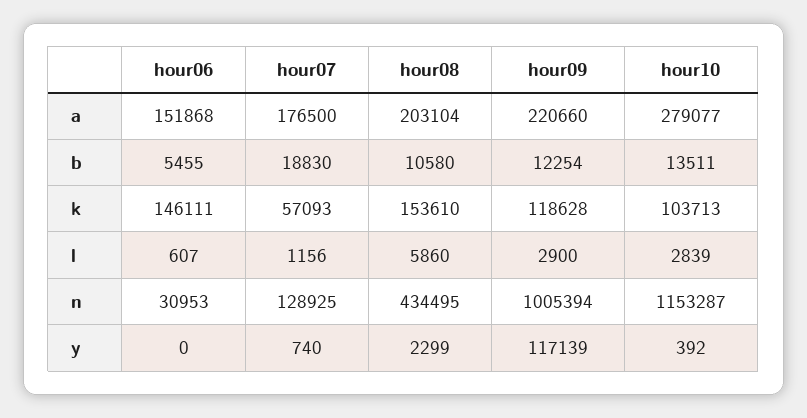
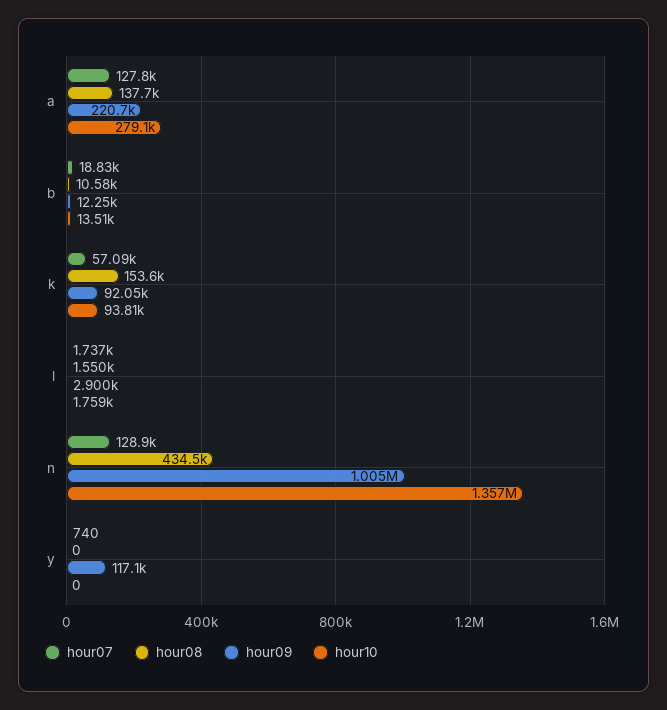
  {
-   "hour06": {
-     "a": 151868,
-     "b": 5455,
-     "k": 146111,
-     "l": 607,
-     "n": 30953,
-     "y": 0
-   },
    "hour07": {
-     "a": 176500,
+     "a": 127800,
      "b": 18830,
      "k": 57093,
-     "l": 1156,
+     "l": 1737,
      "n": 128925,
      "y": 740
    },
    "hour08": {
-     "a": 203104,
+     "a": 137700,
      "b": 10580,
      "k": 153610,
-     "l": 5860,
+     "l": 1550,
      "n": 434495,
-     "y": 2299
+     "y": 0
    },
    "hour09": {
      "a": 220660,
      "b": 12254,
-     "k": 118628,
+     "k": 92050,
      "l": 2900,
      "n": 1005394,
      "y": 117139
    },
    "hour10": {
      "a": 279077,
      "b": 13511,
-     "k": 103713,
+     "k": 93810,
-     "l": 2839,
+     "l": 1759,
-     "n": 1153287,
+     "n": 1357000,
-     "y": 392
+     "y": 0
    }
  }

